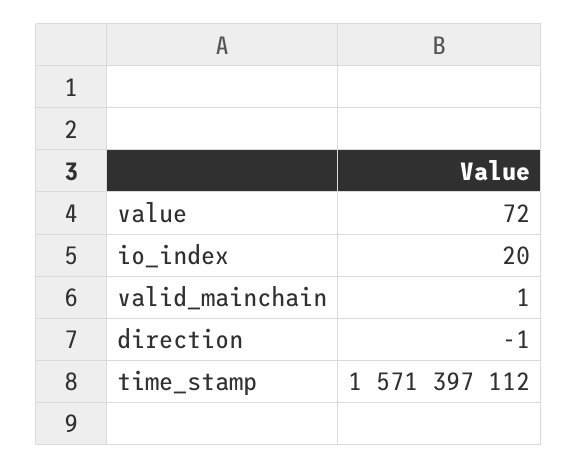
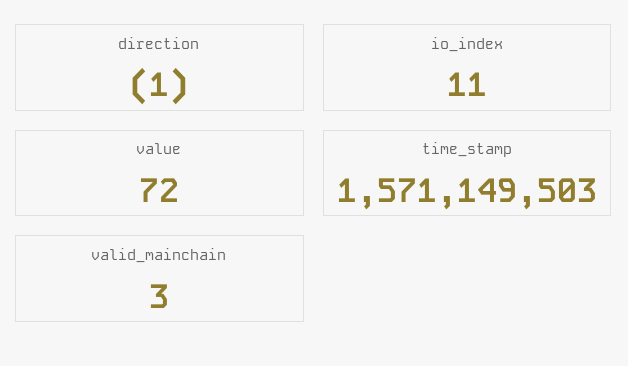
  {
    "value": 72,
-   "io_index": 20,
+   "io_index": 11,
-   "valid_mainchain": 1,
+   "valid_mainchain": 3,
    "direction": -1,
-   "time_stamp": 1571397112
+   "time_stamp": 1571149503
  }

